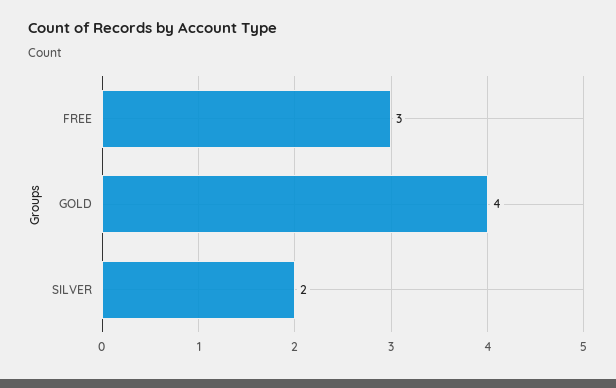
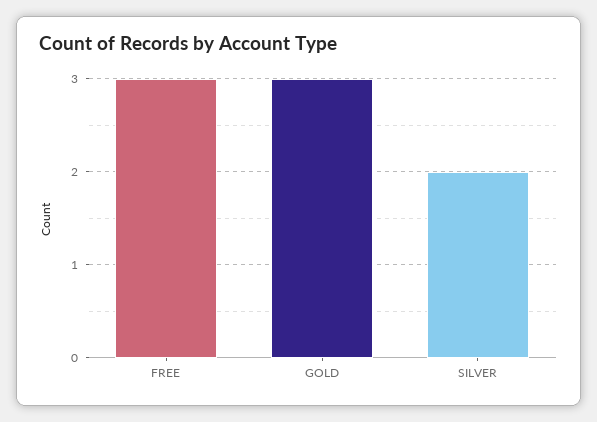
  {
    "FREE": 3,
-   "GOLD": 4,
+   "GOLD": 3,
    "SILVER": 2
  }

